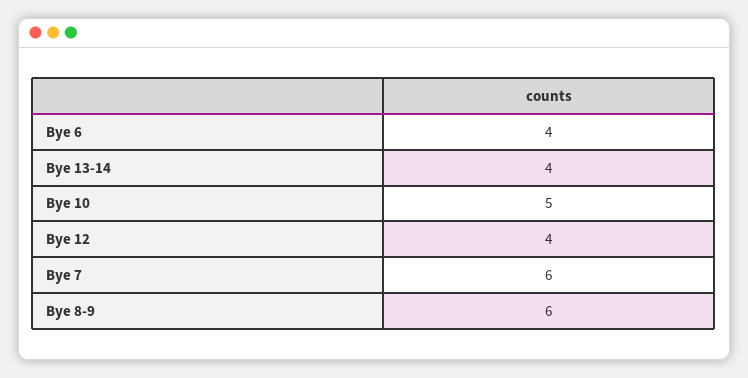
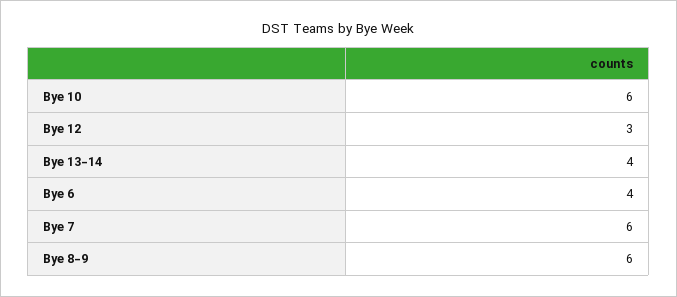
  {
    "Bye 6": 4,
    "Bye 13-14": 4,
-   "Bye 10": 5,
+   "Bye 10": 6,
-   "Bye 12": 4,
+   "Bye 12": 3,
    "Bye 7": 6,
    "Bye 8-9": 6
  }

